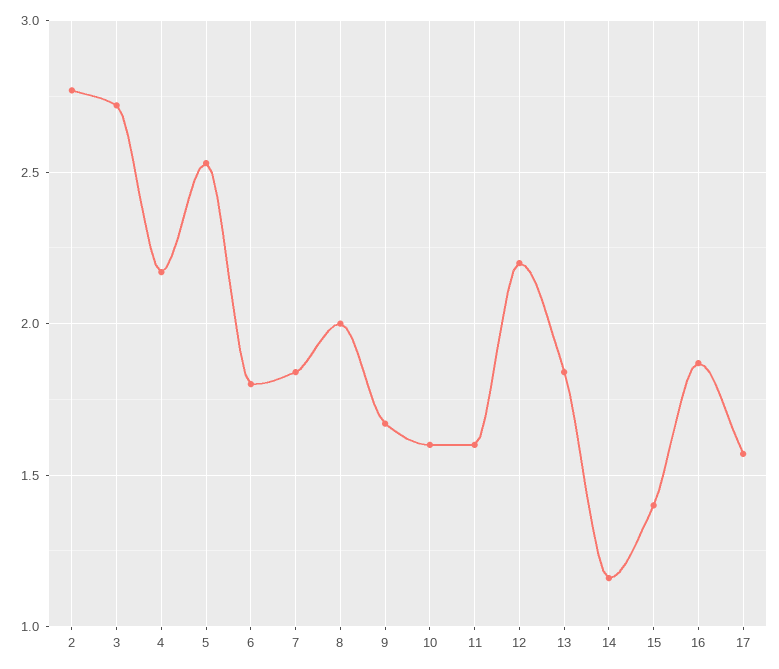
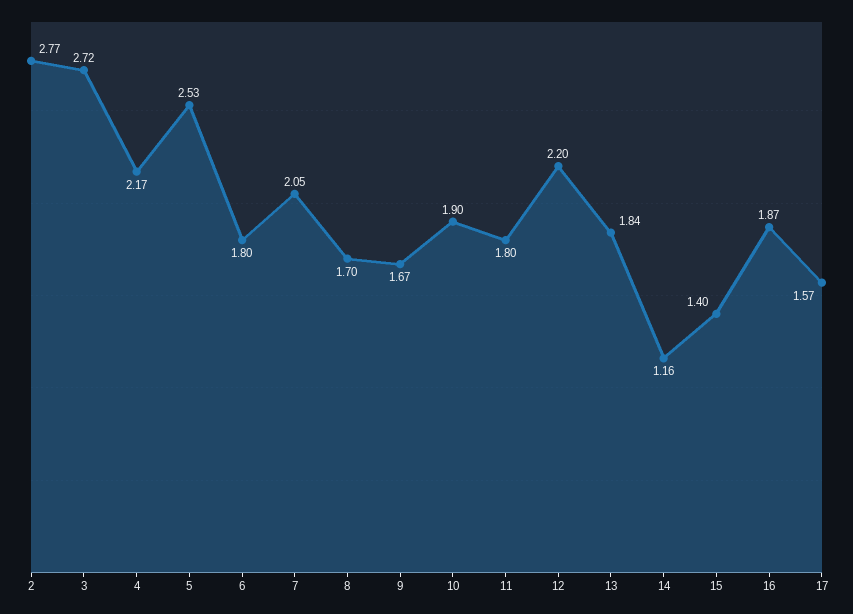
  {
    "2": 2.77,
    "3": 2.72,
    "4": 2.17,
    "5": 2.53,
    "6": 1.8,
-   "7": 1.85,
+   "7": 2.05,
-   "8": 2,
+   "8": 1.7,
    "9": 1.67,
-   "10": 1.6,
+   "10": 1.9,
-   "11": 1.6,
+   "11": 1.8,
    "12": 2.2,
    "13": 1.84,
    "14": 1.16,
    "15": 1.4,
    "16": 1.87,
    "17": 1.57
  }

